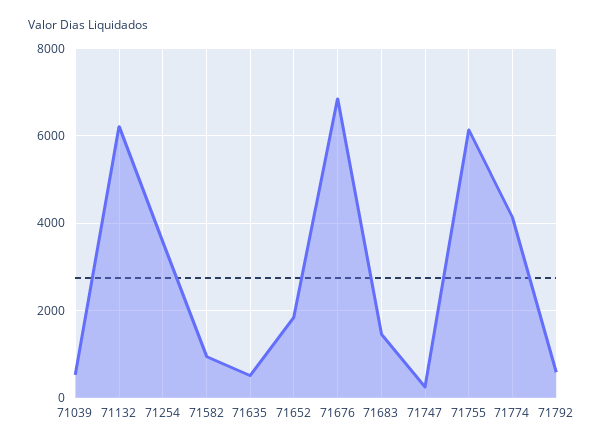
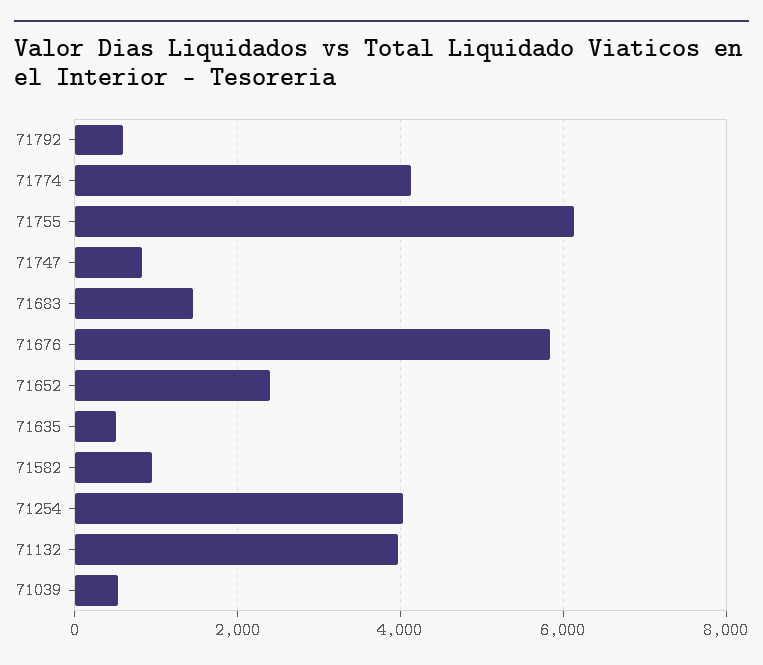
  {
    "71039": 600,
-   "71132": 6200,
+   "71132": 4000,
-   "71254": 3600,
+   "71254": 4000,
    "71582": 1000,
    "71635": 600,
-   "71652": 1800,
+   "71652": 2400,
-   "71676": 6800,
+   "71676": 5800,
    "71683": 1400,
-   "71747": 200,
+   "71747": 800,
    "71755": 6200,
    "71774": 4200,
    "71792": 600
  }

